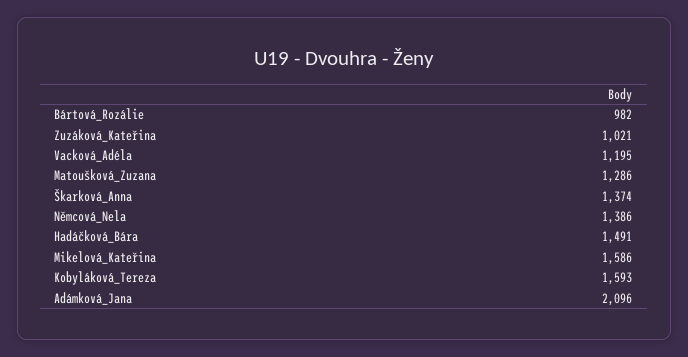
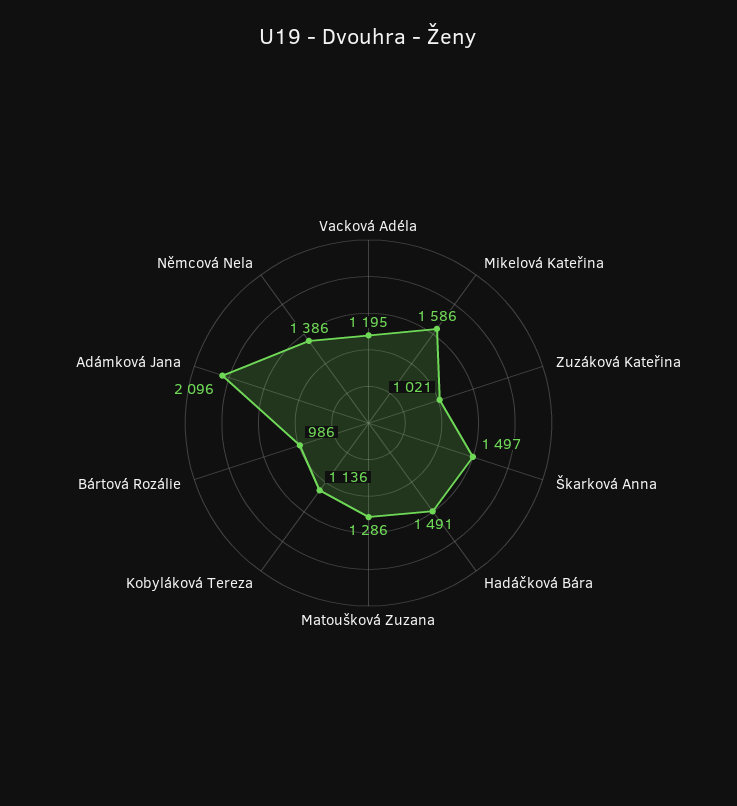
  {
-   "Bártová_Rozálie": 982,
+   "Bártová_Rozálie": 986,
    "Zuzáková_Kateřina": 1021,
    "Vacková_Adéla": 1195,
    "Matoušková_Zuzana": 1286,
-   "Škarková_Anna": 1374,
+   "Škarková_Anna": 1497,
    "Němcová_Nela": 1386,
    "Hadáčková_Bára": 1491,
    "Mikelová_Kateřina": 1586,
-   "Kobyláková_Tereza": 1593,
+   "Kobyláková_Tereza": 1136,
    "Adámková_Jana": 2096
  }

